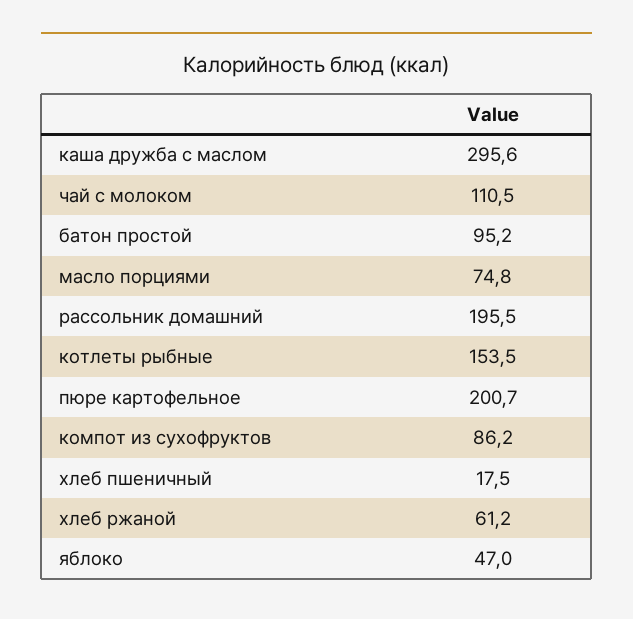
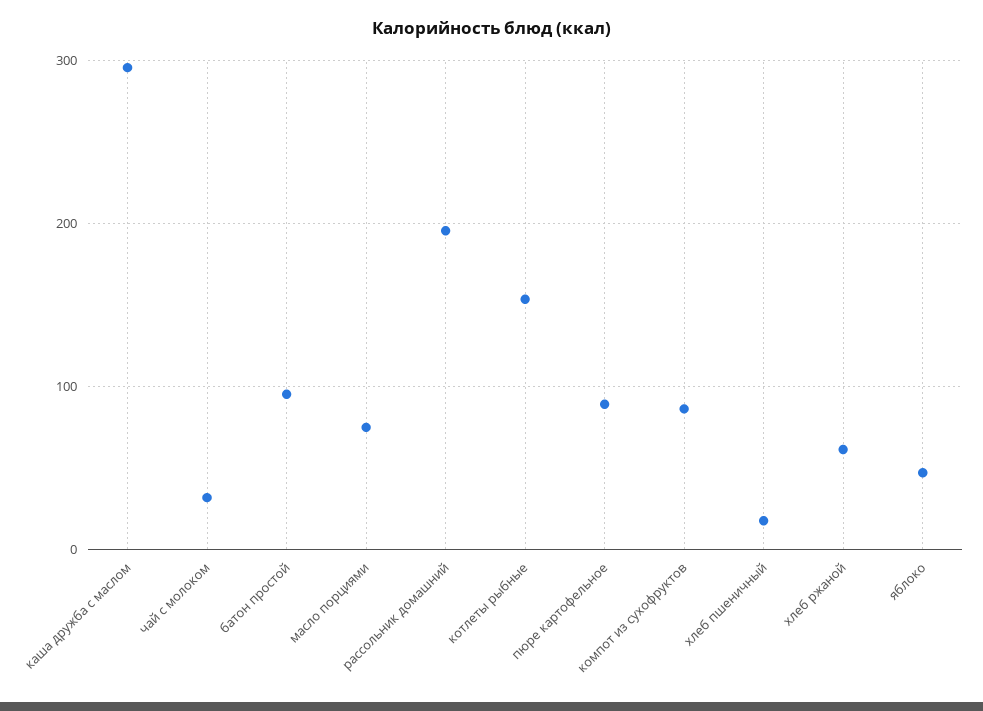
  {
    "каша дружба с маслом": 295.6,
-   "чай с молоком": 110.5,
+   "чай с молоком": 30,
    "батон простой": 95.2,
    "масло порциями": 74.8,
    "рассольник домашний": 195.5,
    "котлеты рыбные": 153.5,
-   "пюре картофельное": 200.7,
+   "пюре картофельное": 90,
    "компот из сухофруктов": 86.2,
    "хлеб пшеничный": 17.5,
    "хлеб ржаной": 61.2,
    "яблоко": 47
  }

